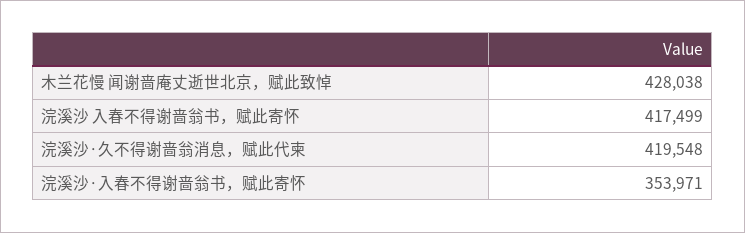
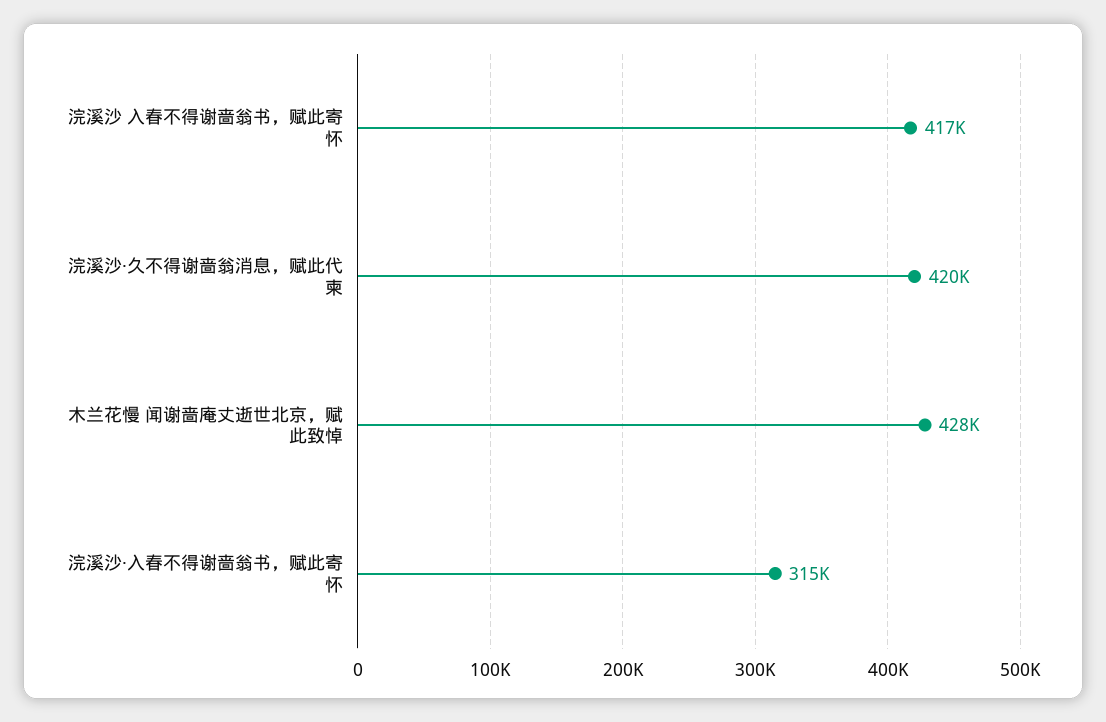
  {
    "木兰花慢 闻谢啬庵丈逝世北京，赋此致悼": 428038,
    "浣溪沙 入春不得谢啬翁书，赋此寄怀": 417499,
    "浣溪沙·久不得谢啬翁消息，赋此代柬": 419548,
-   "浣溪沙·入春不得谢啬翁书，赋此寄怀": 353971
+   "浣溪沙·入春不得谢啬翁书，赋此寄怀": 315000
  }

